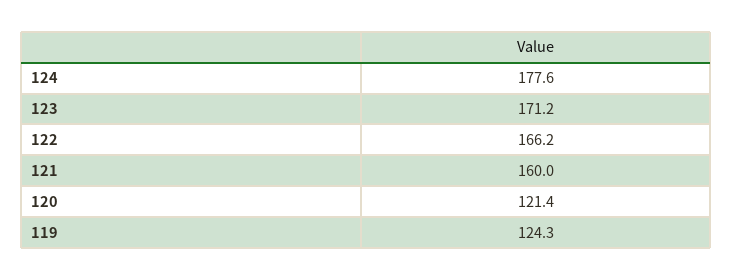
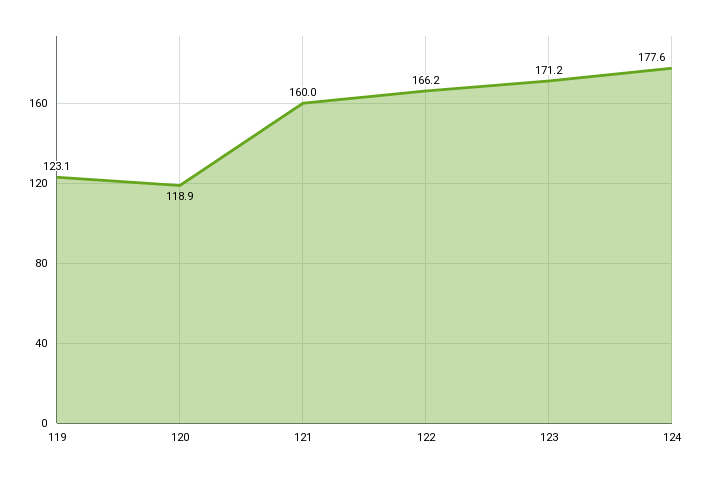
  {
    "124": 177.6,
    "123": 171.2,
    "122": 166.2,
    "121": 160,
-   "120": 121.4,
+   "120": 118.9,
-   "119": 124.3
+   "119": 123.1
  }

